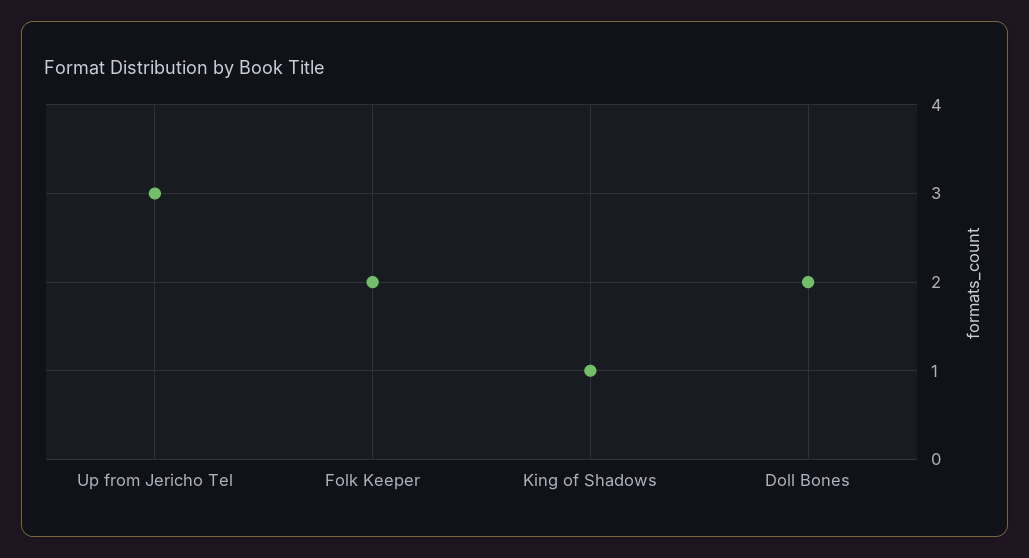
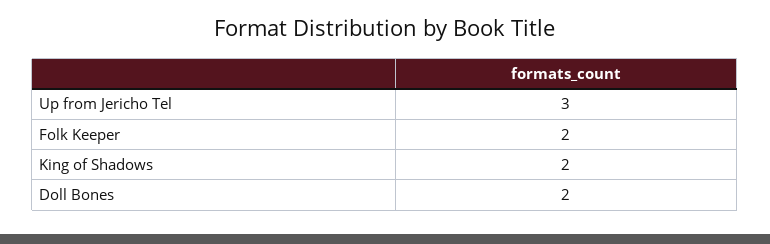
  {
    "Up from Jericho Tel": 3,
    "Folk Keeper": 2,
-   "King of Shadows": 1,
+   "King of Shadows": 2,
    "Doll Bones": 2
  }

